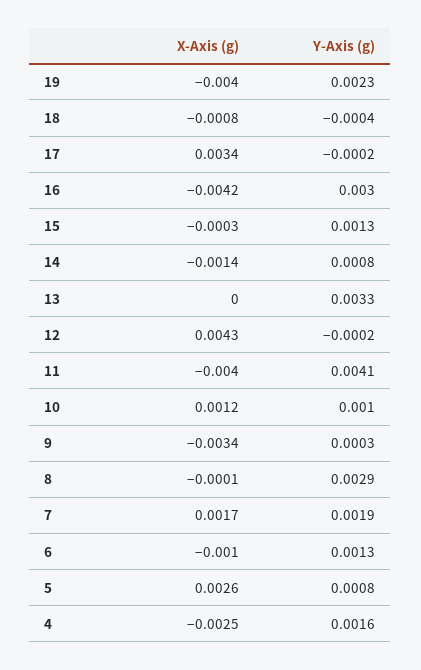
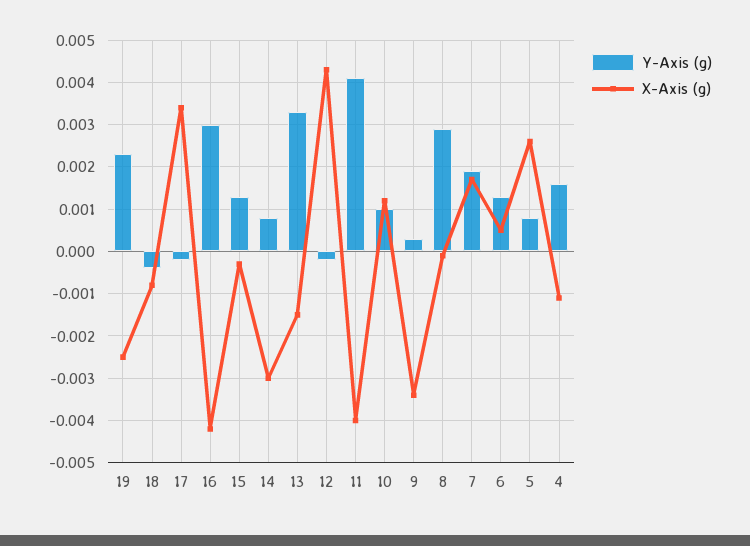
  {
    "X-Axis (g)": {
-     "19": -0.004,
+     "19": -0.0025,
      "18": -0.0008,
      "17": 0.0034,
      "16": -0.0042,
      "15": -0.0003,
-     "14": -0.0014,
+     "14": -0.003,
-     "13": 0,
+     "13": -0.0015,
      "12": 0.0043,
      "11": -0.004,
      "10": 0.0012,
      "9": -0.0034,
      "8": -0.0001,
      "7": 0.0017,
-     "6": -0.001,
+     "6": 0.0005,
      "5": 0.0026,
-     "4": -0.0025
+     "4": -0.001
    },
    "Y-Axis (g)": {
      "19": 0.0023,
      "18": -0.0004,
      "17": -0.0002,
      "16": 0.003,
      "15": 0.0013,
      "14": 0.0008,
      "13": 0.0033,
      "12": -0.0002,
      "11": 0.0041,
      "10": 0.001,
      "9": 0.0003,
      "8": 0.0029,
      "7": 0.0019,
      "6": 0.0013,
      "5": 0.0008,
      "4": 0.0016
    }
  }

